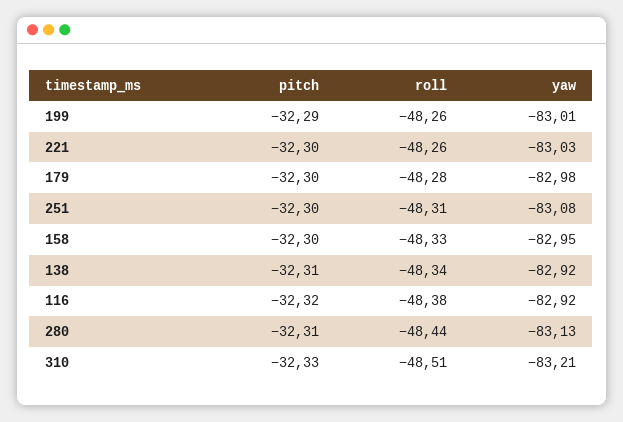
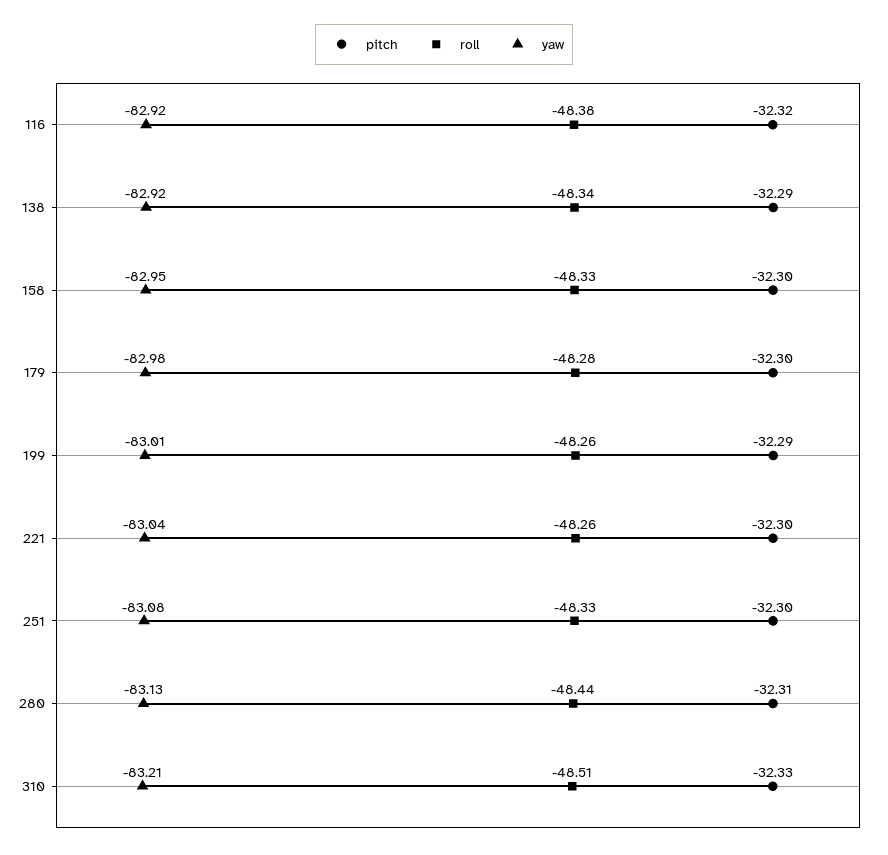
  {
    "pitch": {
      "199": -32.29,
      "221": -32.3,
      "179": -32.3,
      "251": -32.3,
      "158": -32.3,
-     "138": -32.31,
+     "138": -32.29,
      "116": -32.32,
      "280": -32.31,
      "310": -32.33
    },
    "roll": {
      "199": -48.26,
      "221": -48.26,
      "179": -48.28,
-     "251": -48.31,
+     "251": -48.33,
      "158": -48.33,
      "138": -48.34,
      "116": -48.38,
      "280": -48.44,
      "310": -48.51
    },
    "yaw": {
      "199": -83.01,
-     "221": -83.03,
+     "221": -83.04,
      "179": -82.98,
      "251": -83.08,
      "158": -82.95,
      "138": -82.92,
      "116": -82.92,
      "280": -83.13,
      "310": -83.21
    }
  }

